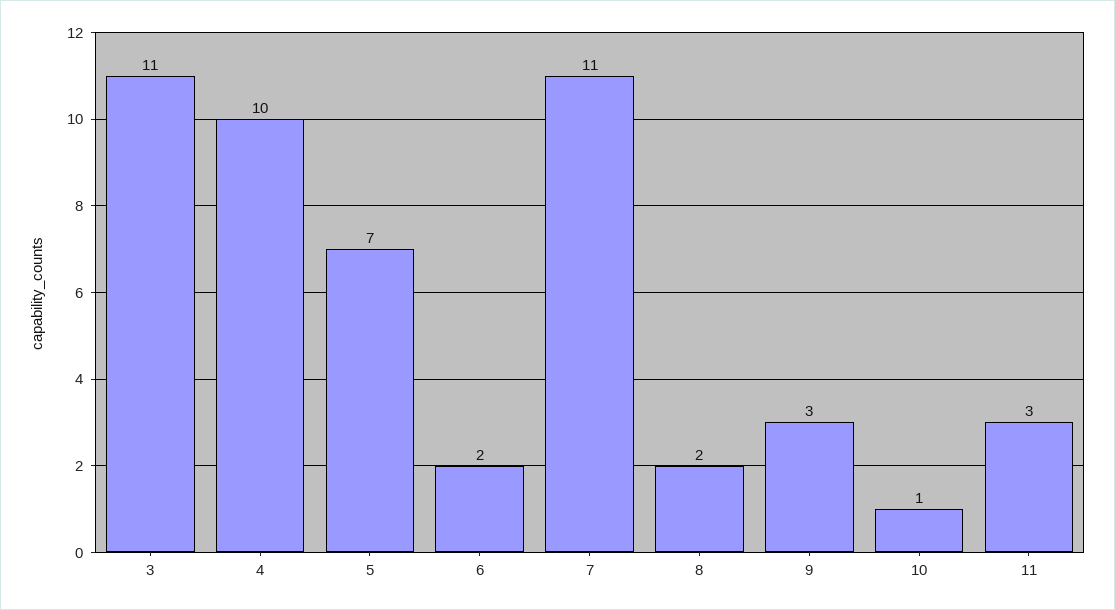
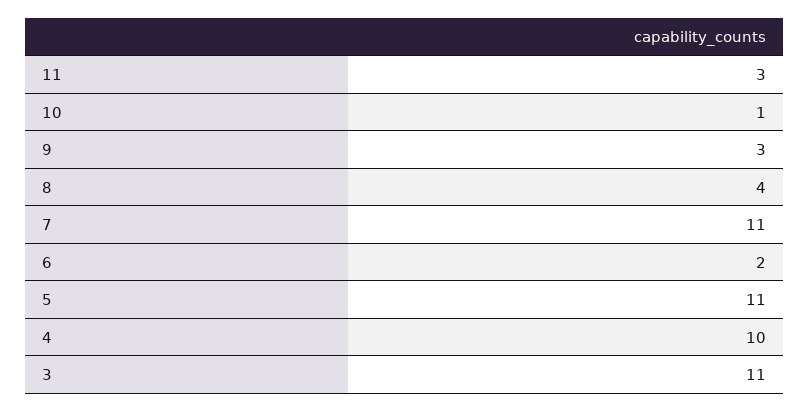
  {
    "3": 11,
    "4": 10,
-   "5": 7,
+   "5": 11,
    "6": 2,
    "7": 11,
-   "8": 2,
+   "8": 4,
    "9": 3,
    "10": 1,
    "11": 3
  }

